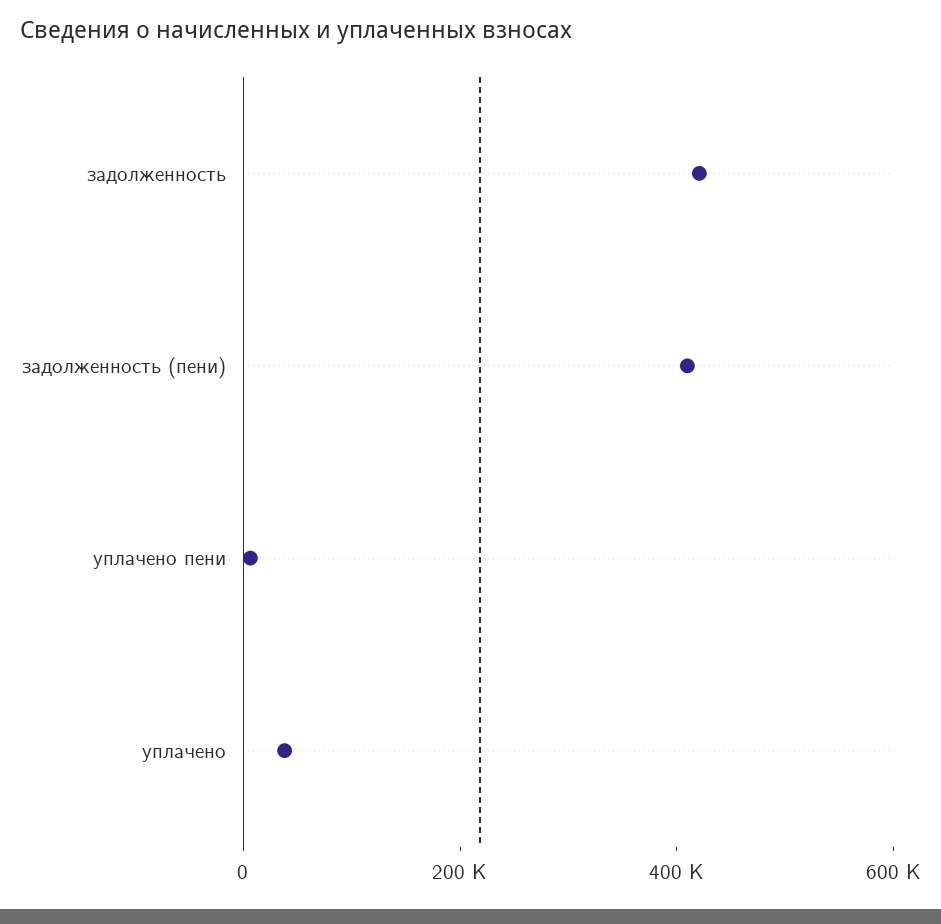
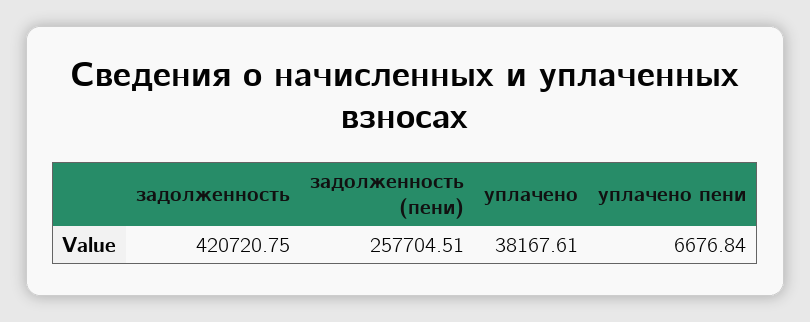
  {
    "задолженность": 420720.75,
-   "задолженность (пени)": 400000,
+   "задолженность (пени)": 257704.51,
    "уплачено пени": 6676.84,
    "уплачено": 38167.61
  }

